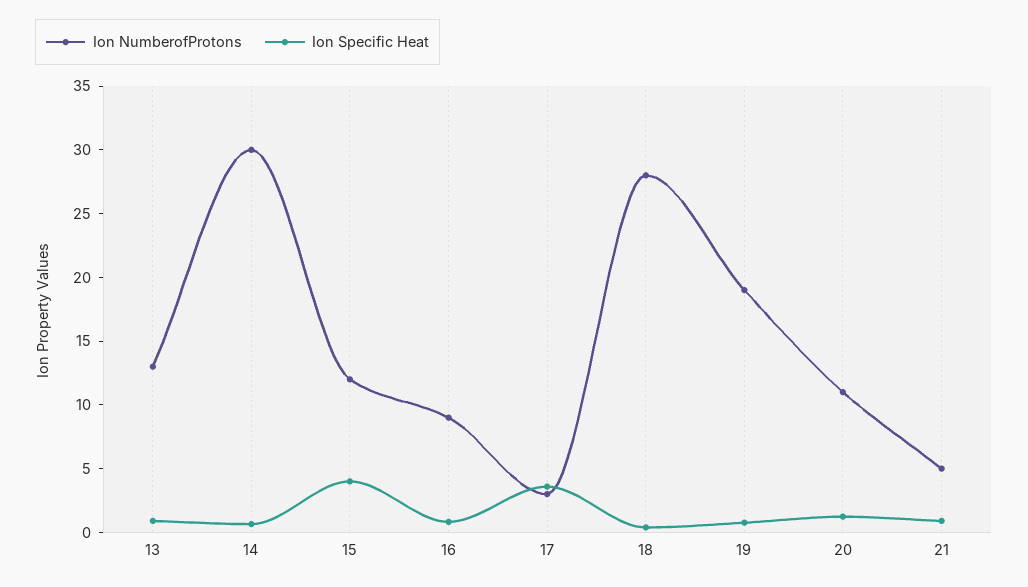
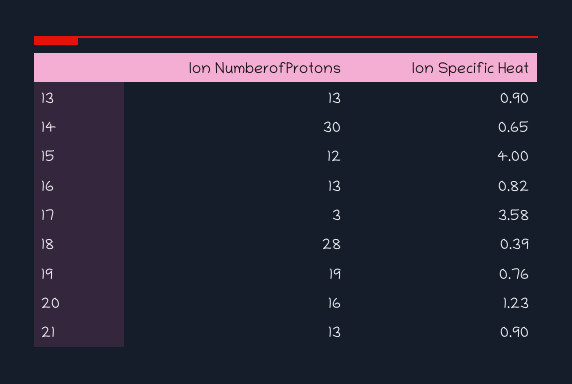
  {
    "Ion NumberofProtons": {
      "13": 13,
      "14": 30,
      "15": 12,
-     "16": 9,
+     "16": 13,
      "17": 3,
      "18": 28,
      "19": 19,
-     "20": 11,
+     "20": 16,
-     "21": 5
+     "21": 13
    },
    "Ion Specific Heat": {
      "13": 0.9,
      "14": 0.65,
      "15": 4,
      "16": 0.82,
      "17": 3.58,
      "18": 0.39,
      "19": 0.76,
      "20": 1.23,
      "21": 0.9
    }
  }

